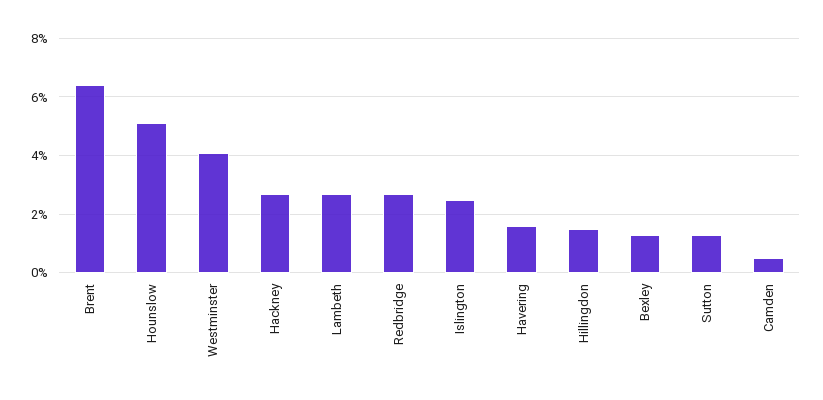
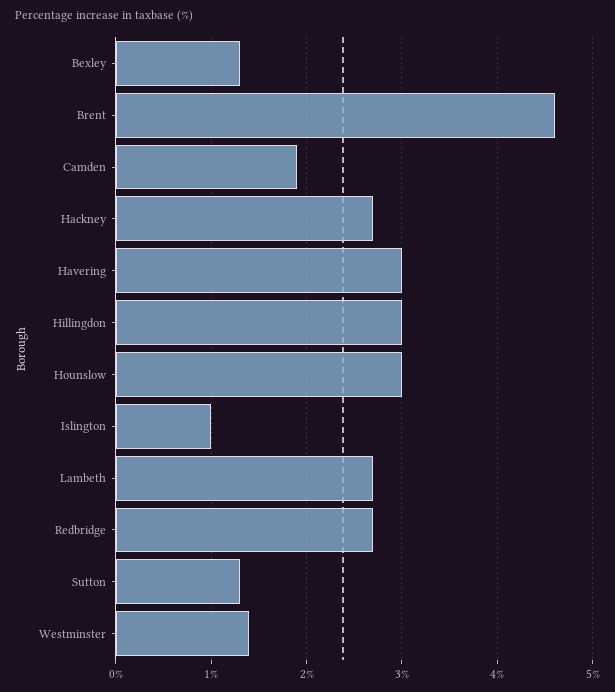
  {
-   "Brent": 6.5,
+   "Brent": 4.6,
-   "Hounslow": 5,
+   "Hounslow": 3,
-   "Westminster": 4,
+   "Westminster": 1.4,
    "Hackney": 2.7,
    "Lambeth": 2.7,
    "Redbridge": 2.7,
-   "Islington": 2.5,
+   "Islington": 1,
-   "Havering": 1.5,
+   "Havering": 3,
-   "Hillingdon": 1.5,
+   "Hillingdon": 3,
    "Bexley": 1.3,
    "Sutton": 1.3,
-   "Camden": 0.5
+   "Camden": 1.9
  }

